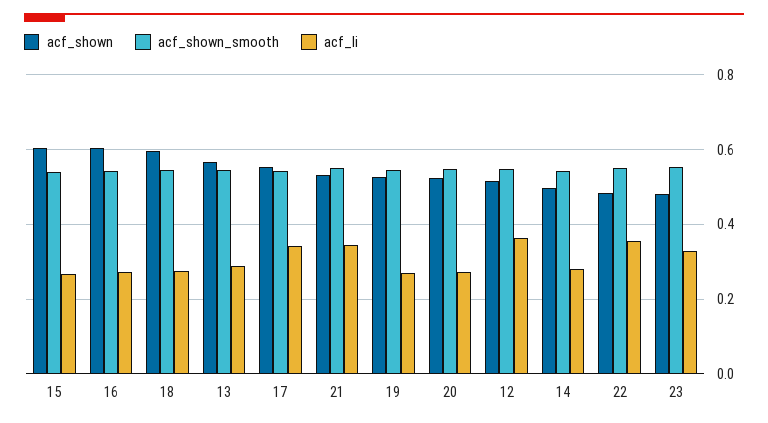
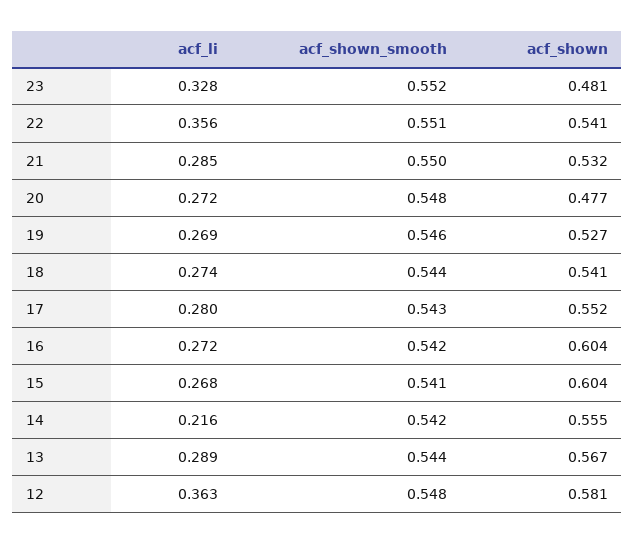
  {
    "acf_shown": {
      "15": 0.604,
      "16": 0.604,
-     "18": 0.6,
+     "18": 0.541,
      "13": 0.567,
      "17": 0.552,
      "21": 0.532,
      "19": 0.527,
-     "20": 0.52,
+     "20": 0.477,
-     "12": 0.52,
+     "12": 0.581,
-     "14": 0.5,
+     "14": 0.555,
-     "22": 0.48,
+     "22": 0.541,
      "23": 0.481
    },
    "acf_shown_smooth": {
      "15": 0.541,
      "16": 0.542,
      "18": 0.544,
      "13": 0.544,
      "17": 0.543,
      "21": 0.55,
      "19": 0.546,
      "20": 0.548,
      "12": 0.548,
      "14": 0.542,
      "22": 0.551,
      "23": 0.552
    },
    "acf_li": {
      "15": 0.268,
      "16": 0.272,
      "18": 0.274,
      "13": 0.289,
-     "17": 0.34,
+     "17": 0.28,
-     "21": 0.34,
+     "21": 0.285,
      "19": 0.269,
      "20": 0.272,
      "12": 0.363,
-     "14": 0.28,
+     "14": 0.216,
      "22": 0.356,
      "23": 0.328
    }
  }

